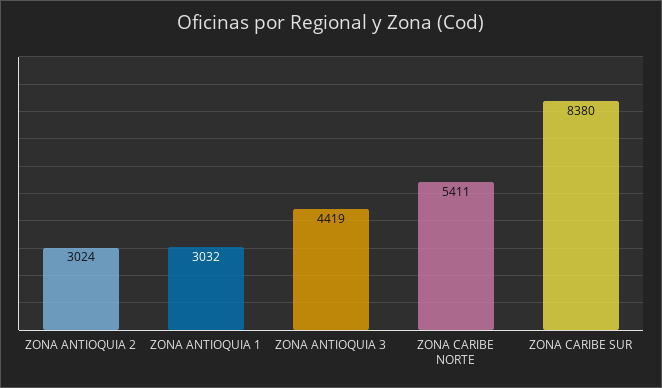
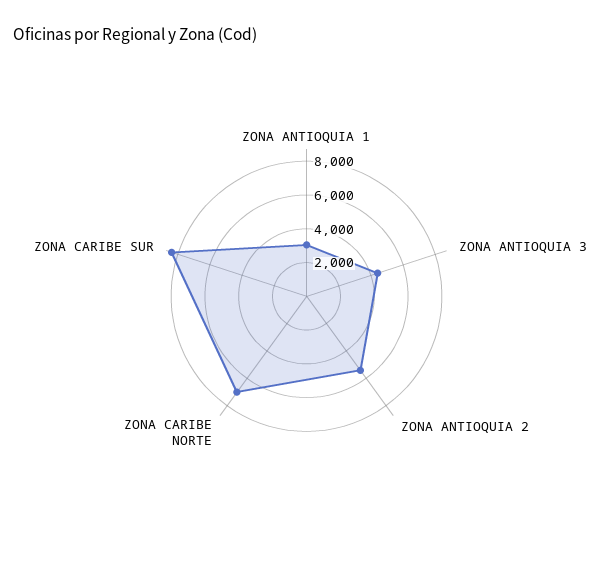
  {
-   "ZONA ANTIOQUIA 2": 3024,
+   "ZONA ANTIOQUIA 2": 5500,
    "ZONA ANTIOQUIA 1": 3032,
    "ZONA ANTIOQUIA 3": 4419,
-   "ZONA CARIBE NORTE": 5411,
+   "ZONA CARIBE NORTE": 7000,
    "ZONA CARIBE SUR": 8380
  }

